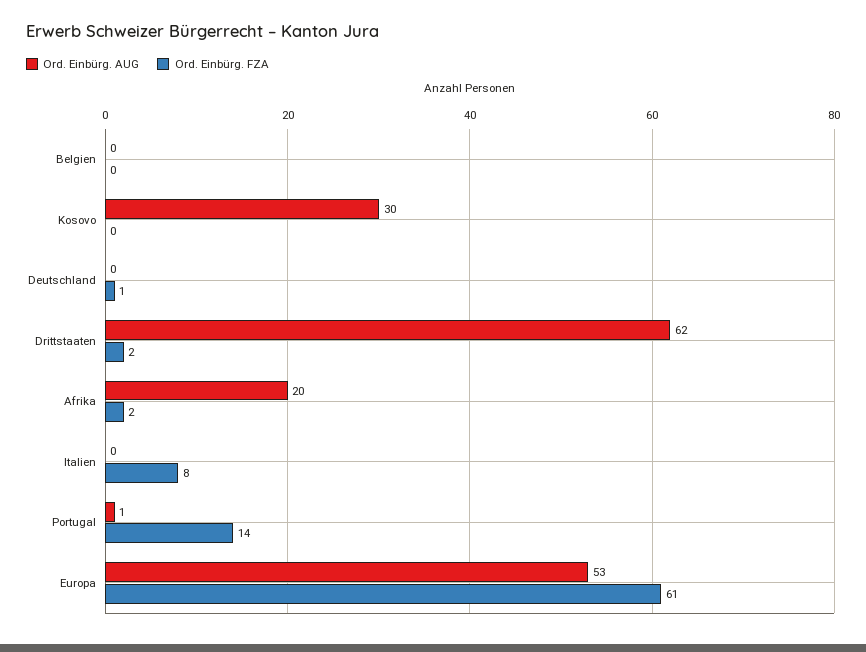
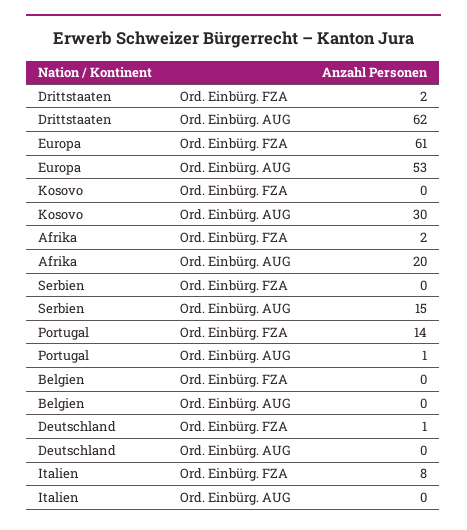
  {
    "Ord. Einbürg. AUG": {
      "Belgien": 0,
      "Kosovo": 30,
      "Deutschland": 0,
      "Drittstaaten": 62,
      "Afrika": 20,
      "Italien": 0,
      "Portugal": 1,
-     "Europa": 53
+     "Europa": 53,
+     "Serbien": 15
    },
    "Ord. Einbürg. FZA": {
      "Belgien": 0,
      "Kosovo": 0,
      "Deutschland": 1,
      "Drittstaaten": 2,
      "Afrika": 2,
      "Italien": 8,
      "Portugal": 14,
-     "Europa": 61
+     "Europa": 61,
+     "Serbien": 0
    }
  }

